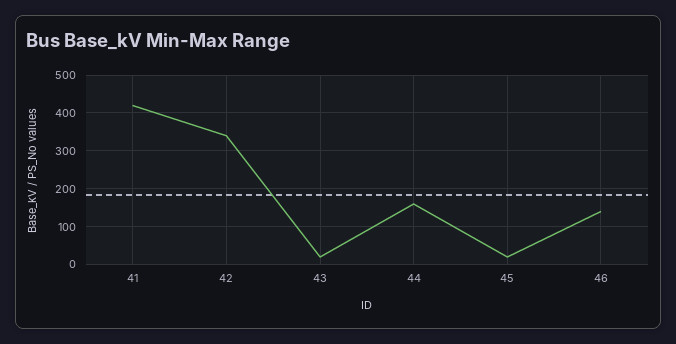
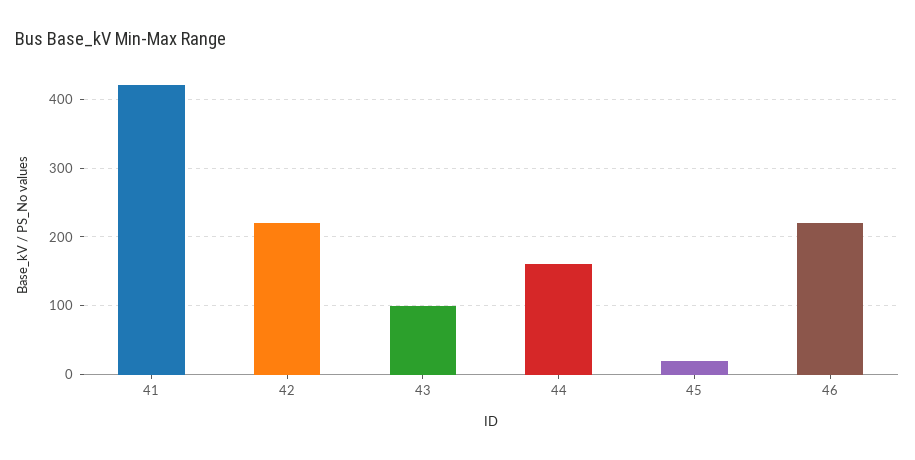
  {
    "41": 420,
-   "42": 340,
+   "42": 220,
-   "43": 20,
+   "43": 100,
    "44": 160,
    "45": 20,
-   "46": 140
+   "46": 220
  }

